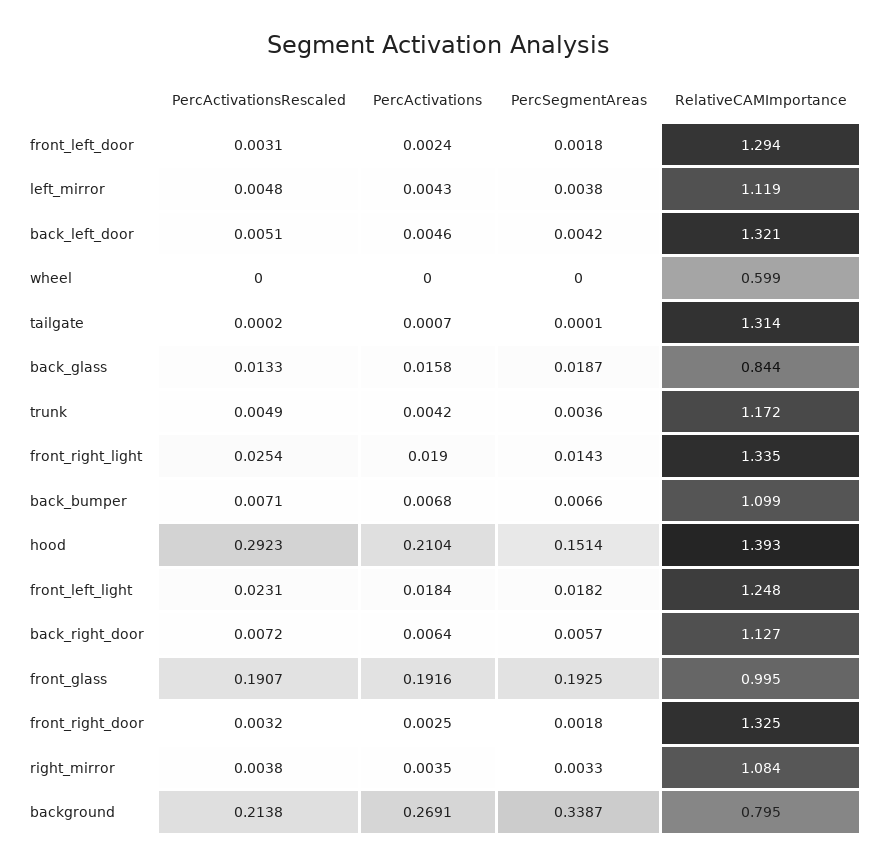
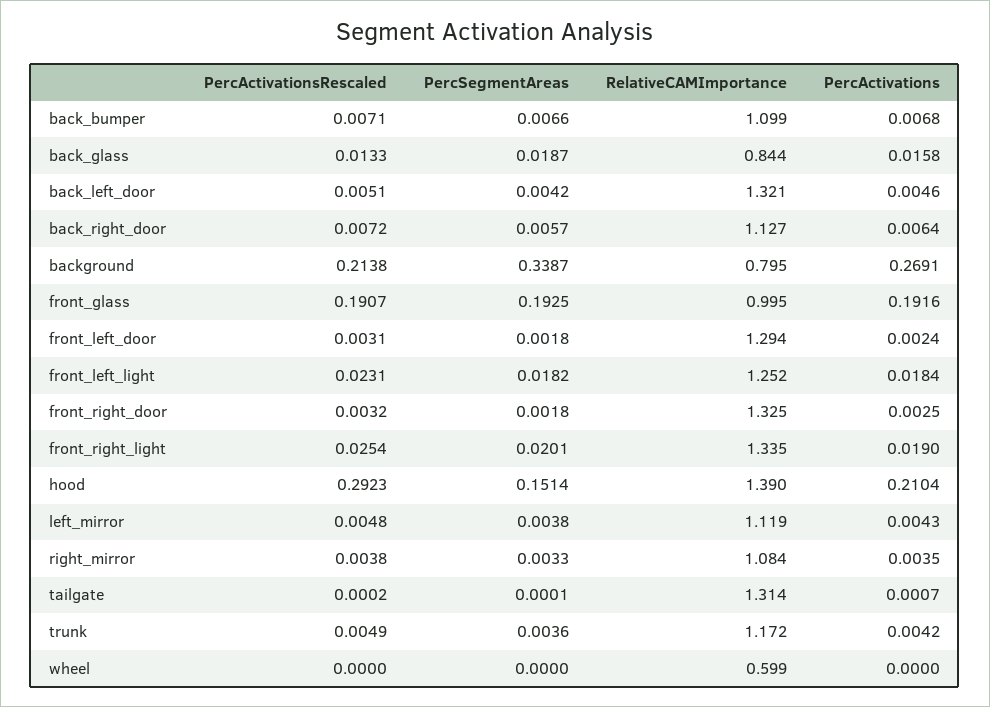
  {
    "PercActivationsRescaled": {
      "front_left_door": 0.0031,
      "left_mirror": 0.0048,
      "back_left_door": 0.0051,
      "wheel": 0,
      "tailgate": 0.0002,
      "back_glass": 0.0133,
      "trunk": 0.0049,
      "front_right_light": 0.0254,
      "back_bumper": 0.0071,
      "hood": 0.2923,
      "front_left_light": 0.0231,
      "back_right_door": 0.0072,
      "front_glass": 0.1907,
      "front_right_door": 0.0032,
      "right_mirror": 0.0038,
      "background": 0.2138
    },
    "PercActivations": {
      "front_left_door": 0.0024,
      "left_mirror": 0.0043,
      "back_left_door": 0.0046,
      "wheel": 0,
      "tailgate": 0.0007,
      "back_glass": 0.0158,
      "trunk": 0.0042,
      "front_right_light": 0.019,
      "back_bumper": 0.0068,
      "hood": 0.2104,
      "front_left_light": 0.0184,
      "back_right_door": 0.0064,
      "front_glass": 0.1916,
      "front_right_door": 0.0025,
      "right_mirror": 0.0035,
      "background": 0.2691
    },
    "PercSegmentAreas": {
      "front_left_door": 0.0018,
      "left_mirror": 0.0038,
      "back_left_door": 0.0042,
      "wheel": 0,
      "tailgate": 0.0001,
      "back_glass": 0.0187,
      "trunk": 0.0036,
-     "front_right_light": 0.0143,
+     "front_right_light": 0.0201,
      "back_bumper": 0.0066,
      "hood": 0.1514,
      "front_left_light": 0.0182,
      "back_right_door": 0.0057,
      "front_glass": 0.1925,
      "front_right_door": 0.0018,
      "right_mirror": 0.0033,
      "background": 0.3387
    },
    "RelativeCAMImportance": {
      "front_left_door": 1.294,
      "left_mirror": 1.119,
      "back_left_door": 1.321,
      "wheel": 0.599,
      "tailgate": 1.314,
      "back_glass": 0.844,
      "trunk": 1.172,
      "front_right_light": 1.335,
      "back_bumper": 1.099,
-     "hood": 1.393,
+     "hood": 1.39,
-     "front_left_light": 1.248,
+     "front_left_light": 1.252,
      "back_right_door": 1.127,
      "front_glass": 0.995,
      "front_right_door": 1.325,
      "right_mirror": 1.084,
      "background": 0.795
    }
  }

